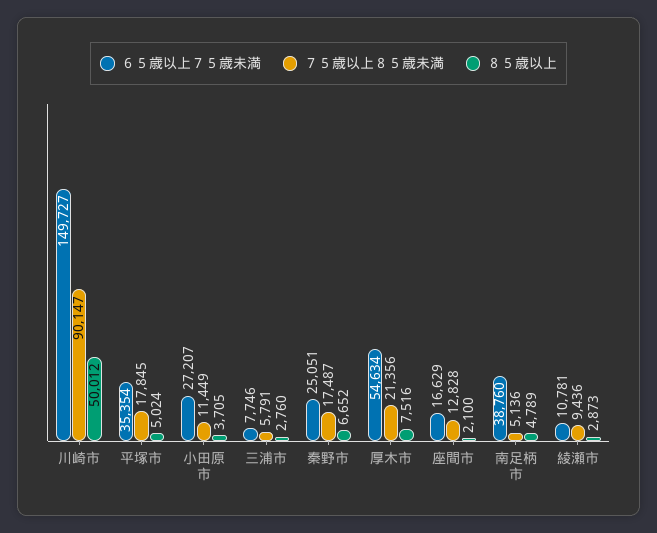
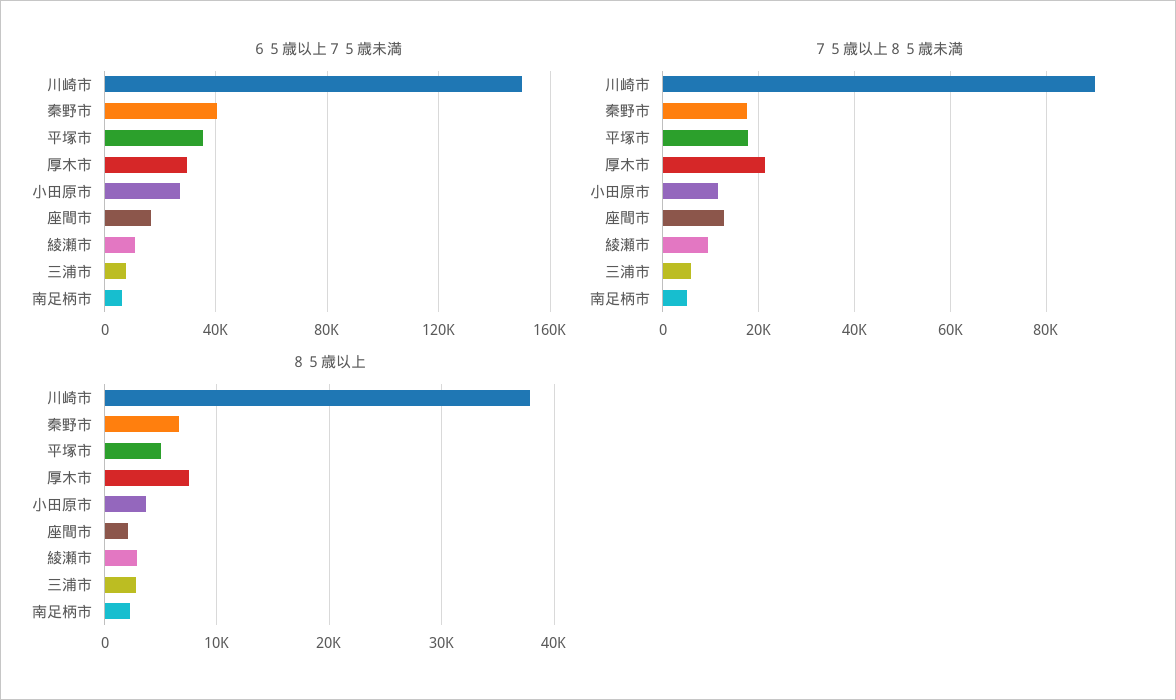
  {
    "６５歳以上７５歳未満": {
      "川崎市": 149727,
      "平塚市": 35354,
      "小田原市": 27207,
      "三浦市": 7746,
-     "秦野市": 25051,
+     "秦野市": 40000,
-     "厚木市": 54634,
+     "厚木市": 30000,
      "座間市": 16629,
-     "南足柄市": 38760,
+     "南足柄市": 5000,
      "綾瀬市": 10781
    },
    "７５歳以上８５歳未満": {
      "川崎市": 90147,
      "平塚市": 17845,
      "小田原市": 11449,
      "三浦市": 5791,
      "秦野市": 17487,
      "厚木市": 21356,
      "座間市": 12828,
      "南足柄市": 5136,
      "綾瀬市": 9436
    },
    "８５歳以上": {
-     "川崎市": 50012,
+     "川崎市": 38000,
      "平塚市": 5024,
      "小田原市": 3705,
      "三浦市": 2760,
      "秦野市": 6652,
      "厚木市": 7516,
      "座間市": 2100,
-     "南足柄市": 4789,
+     "南足柄市": 2000,
      "綾瀬市": 2873
    }
  }

